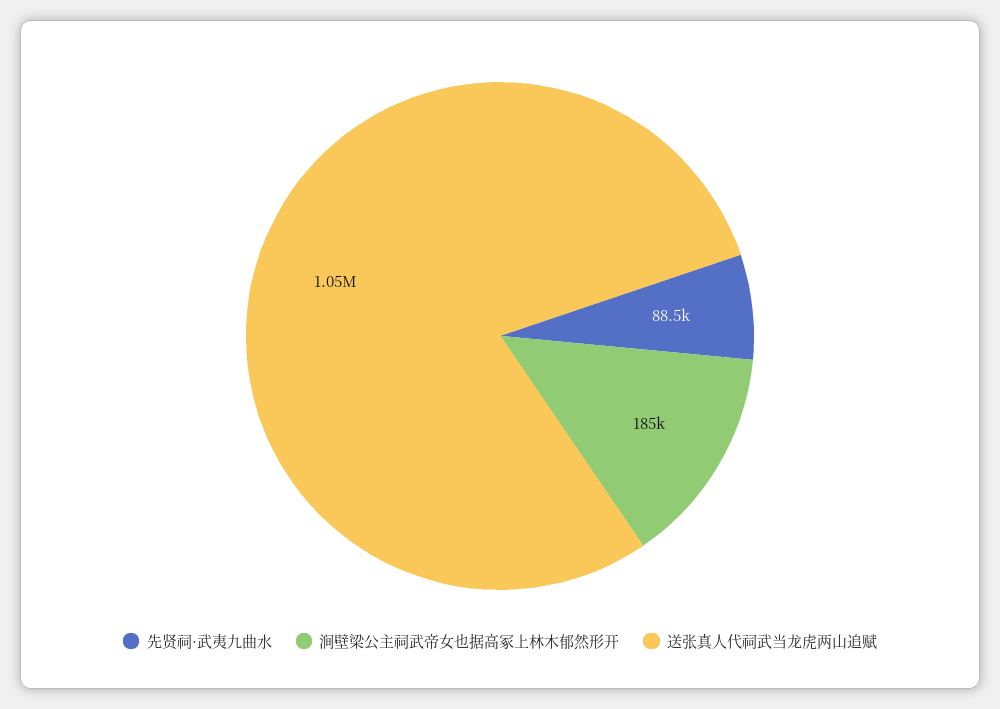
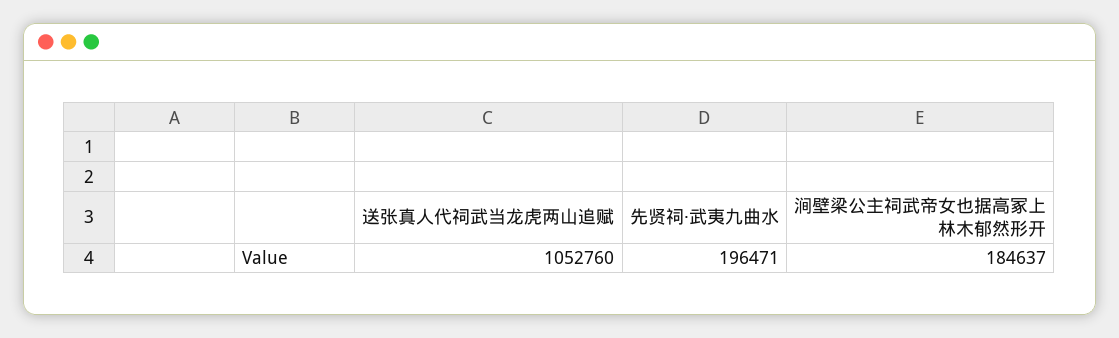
  {
-   "先贤祠·武夷九曲水": 88500,
+   "先贤祠·武夷九曲水": 196471,
    "涧壁梁公主祠武帝女也据高冢上林木郁然形开": 184637,
    "送张真人代祠武当龙虎两山追赋": 1052760
  }

